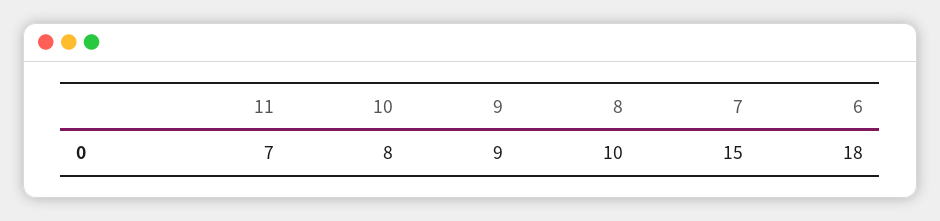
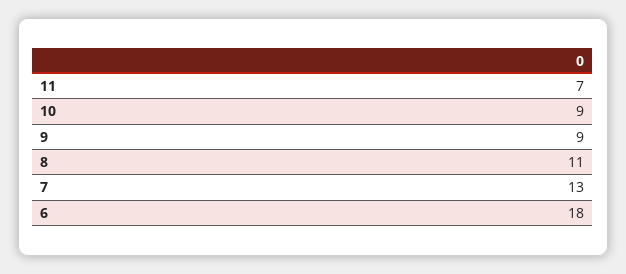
  {
    "11": 7,
-   "10": 8,
+   "10": 9,
    "9": 9,
-   "8": 10,
+   "8": 11,
-   "7": 15,
+   "7": 13,
    "6": 18
  }

